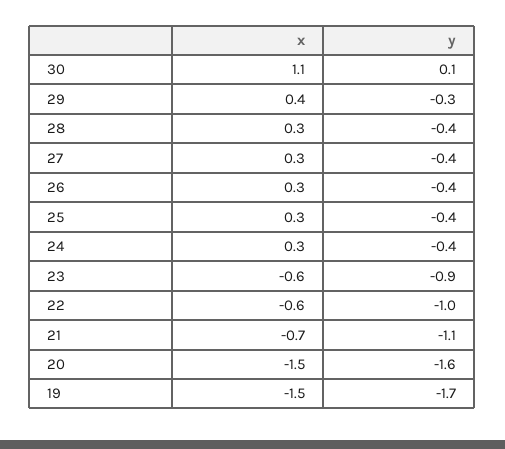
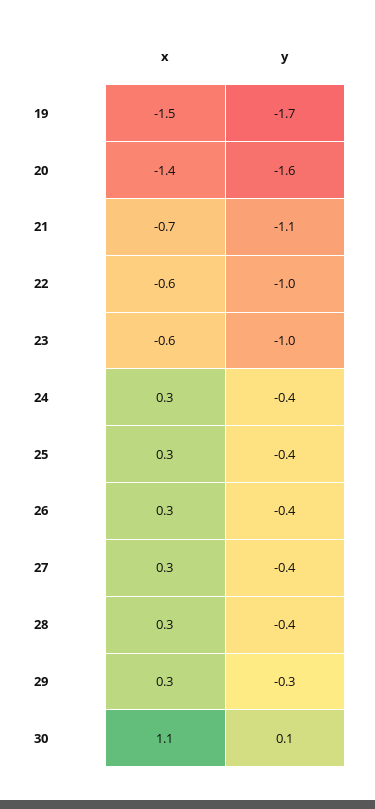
  {
    "x": {
      "30": 1.1,
-     "29": 0.4,
+     "29": 0.3,
      "28": 0.3,
      "27": 0.3,
      "26": 0.3,
      "25": 0.3,
      "24": 0.3,
      "23": -0.6,
      "22": -0.6,
      "21": -0.7,
-     "20": -1.5,
+     "20": -1.4,
      "19": -1.5
    },
    "y": {
      "30": 0.1,
      "29": -0.3,
      "28": -0.4,
      "27": -0.4,
      "26": -0.4,
      "25": -0.4,
      "24": -0.4,
-     "23": -0.9,
+     "23": -1,
      "22": -1,
      "21": -1.1,
      "20": -1.6,
      "19": -1.7
    }
  }

